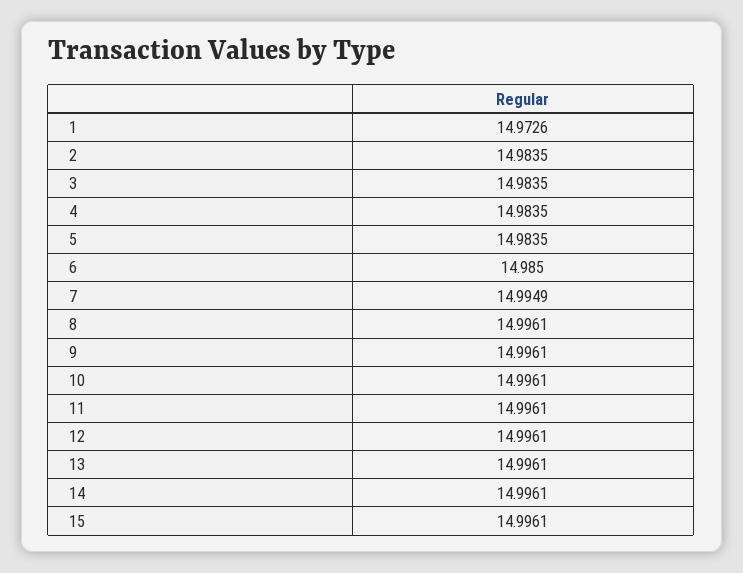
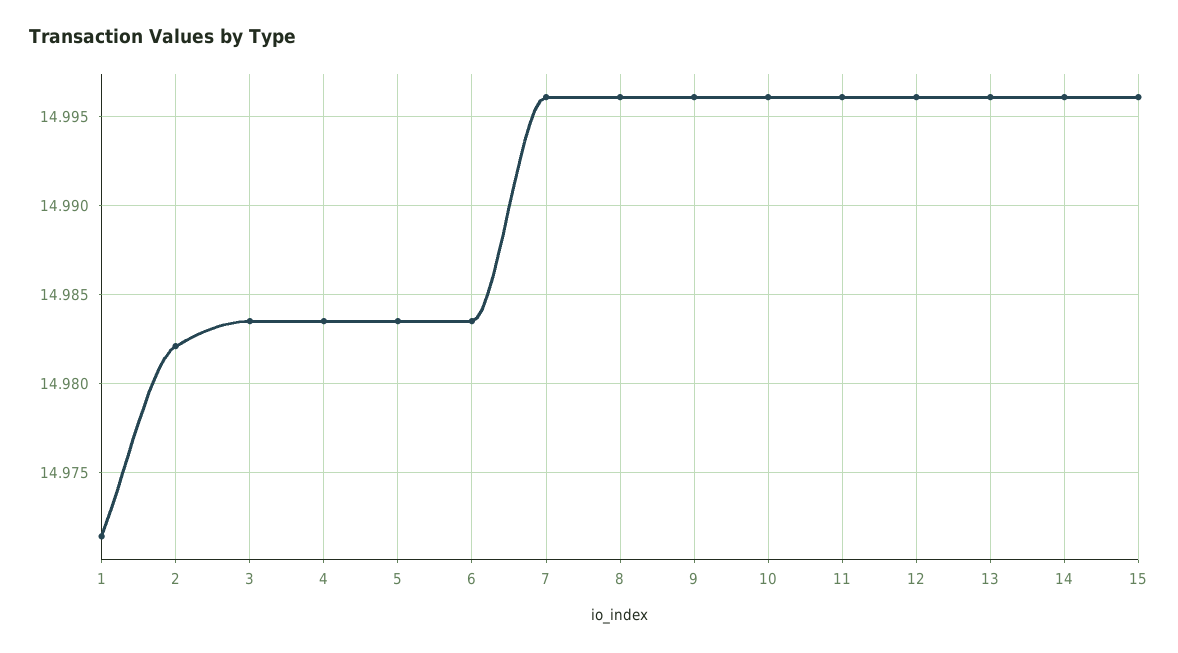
  {
-   "1": 14.9726,
+   "1": 14.9715,
-   "2": 14.9835,
+   "2": 14.982,
    "3": 14.9835,
    "4": 14.9835,
    "5": 14.9835,
-   "6": 14.985,
+   "6": 14.9835,
-   "7": 14.9949,
+   "7": 14.996,
    "8": 14.9961,
    "9": 14.9961,
    "10": 14.9961,
    "11": 14.9961,
    "12": 14.9961,
    "13": 14.9961,
    "14": 14.9961,
    "15": 14.9961
  }

